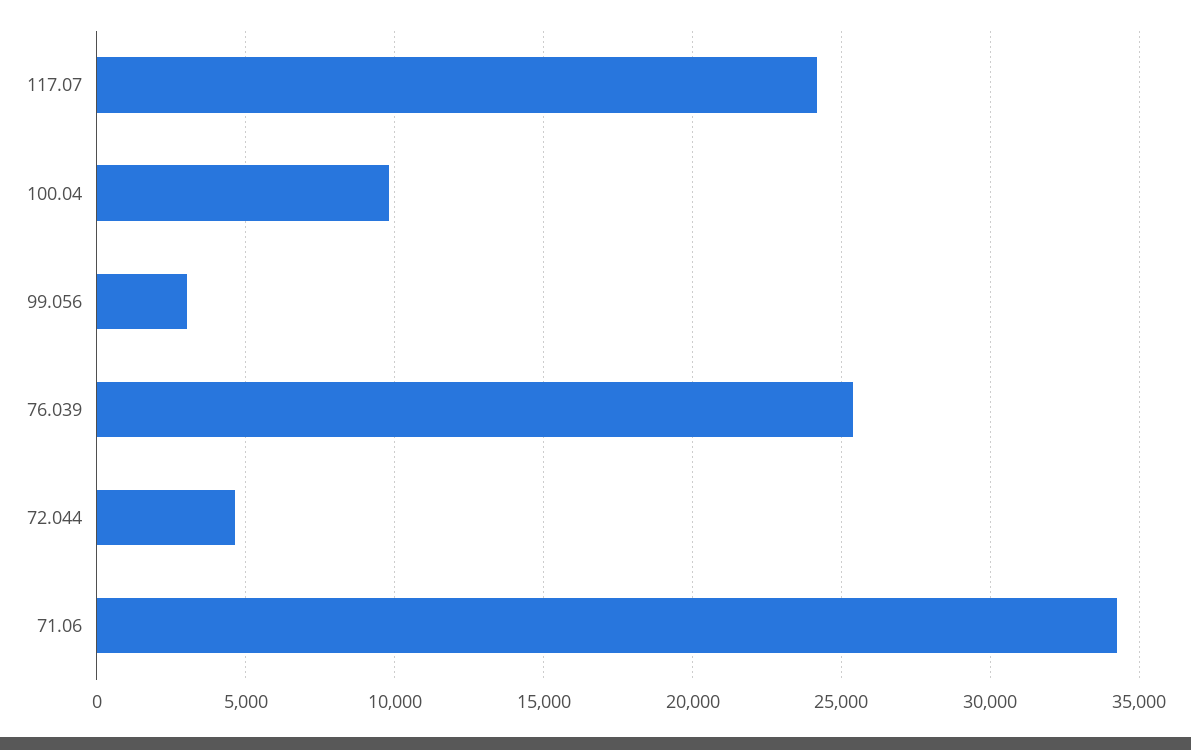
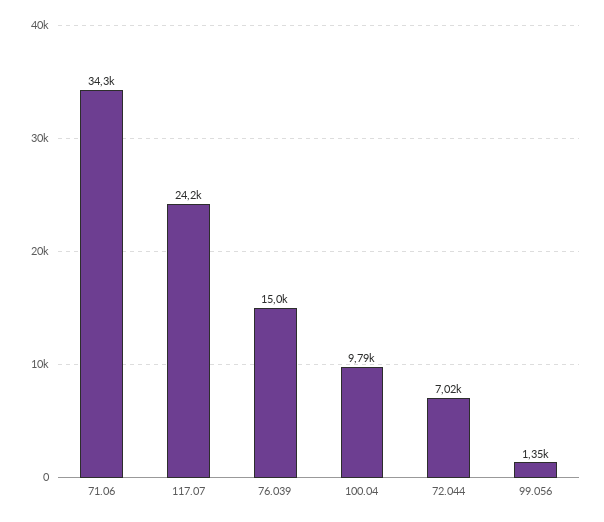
  {
    "117.07": 24200,
    "100.04": 9790,
-   "99.056": 3000,
+   "99.056": 1350,
-   "76.039": 25500,
+   "76.039": 15000,
-   "72.044": 4500,
+   "72.044": 7020,
    "71.06": 34300
  }

